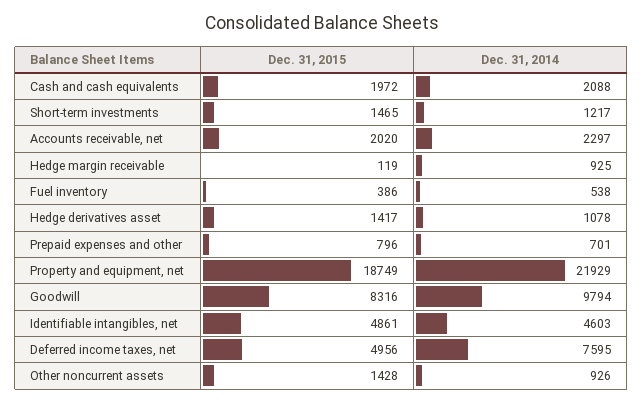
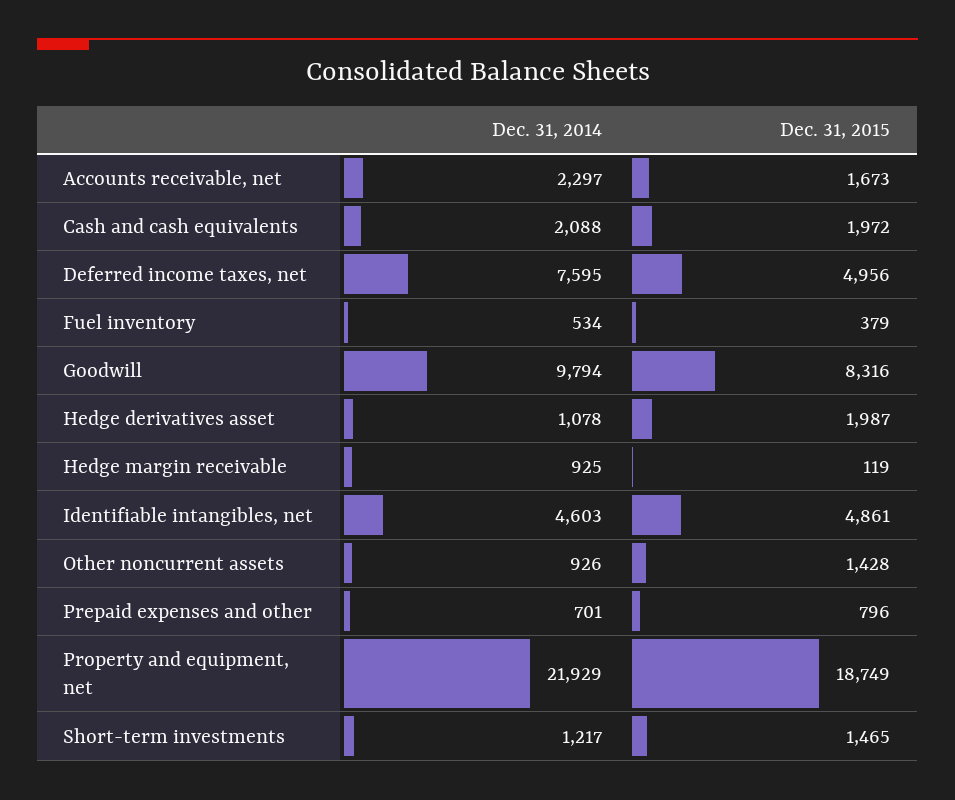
  {
    "Dec. 31, 2015": {
      "Cash and cash equivalents": 1972,
      "Short-term investments": 1465,
-     "Accounts receivable, net": 2020,
+     "Accounts receivable, net": 1673,
      "Hedge margin receivable": 119,
-     "Fuel inventory": 386,
+     "Fuel inventory": 379,
-     "Hedge derivatives asset": 1417,
+     "Hedge derivatives asset": 1987,
      "Prepaid expenses and other": 796,
      "Property and equipment, net": 18749,
      "Goodwill": 8316,
      "Identifiable intangibles, net": 4861,
      "Deferred income taxes, net": 4956,
      "Other noncurrent assets": 1428
    },
    "Dec. 31, 2014": {
      "Cash and cash equivalents": 2088,
      "Short-term investments": 1217,
      "Accounts receivable, net": 2297,
      "Hedge margin receivable": 925,
-     "Fuel inventory": 538,
+     "Fuel inventory": 534,
      "Hedge derivatives asset": 1078,
      "Prepaid expenses and other": 701,
      "Property and equipment, net": 21929,
      "Goodwill": 9794,
      "Identifiable intangibles, net": 4603,
      "Deferred income taxes, net": 7595,
      "Other noncurrent assets": 926
    }
  }

